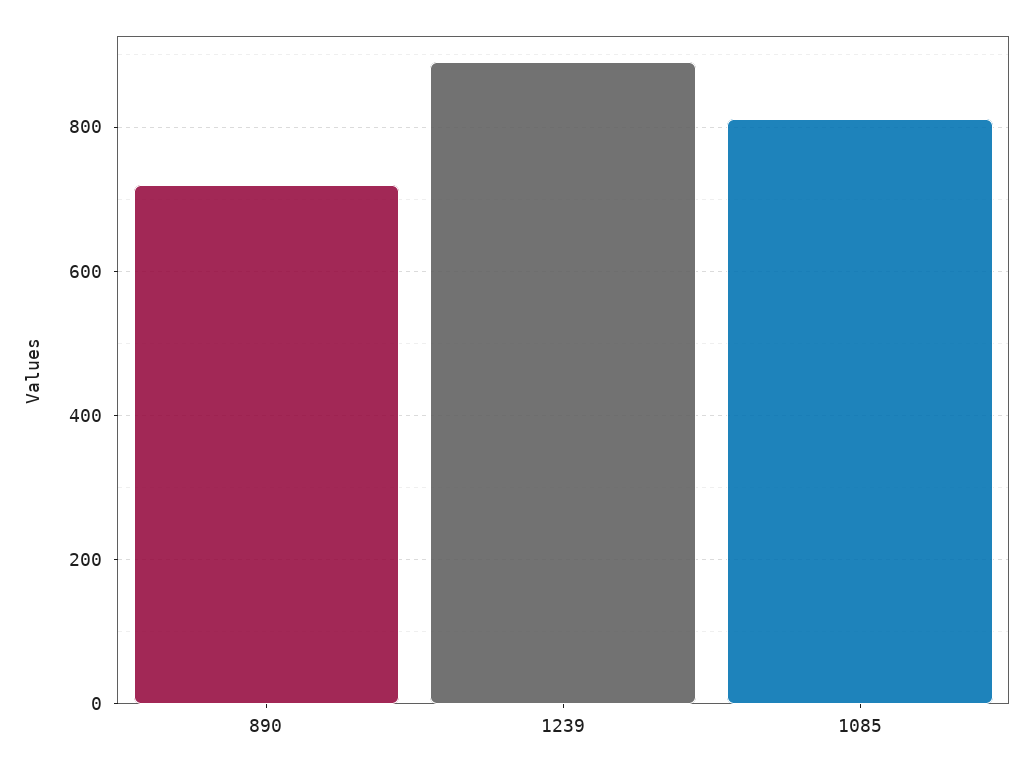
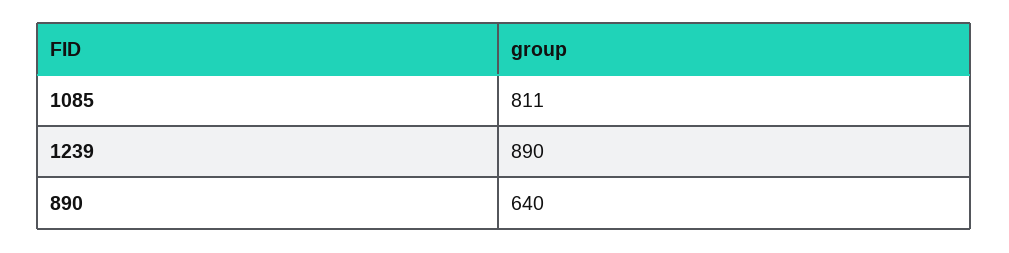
  {
-   "890": 720,
+   "890": 640,
    "1239": 890,
    "1085": 811
  }

